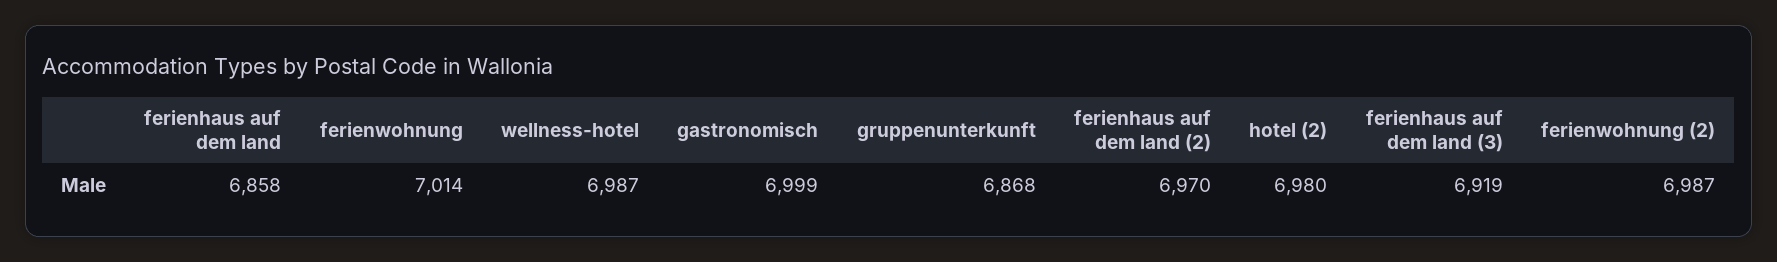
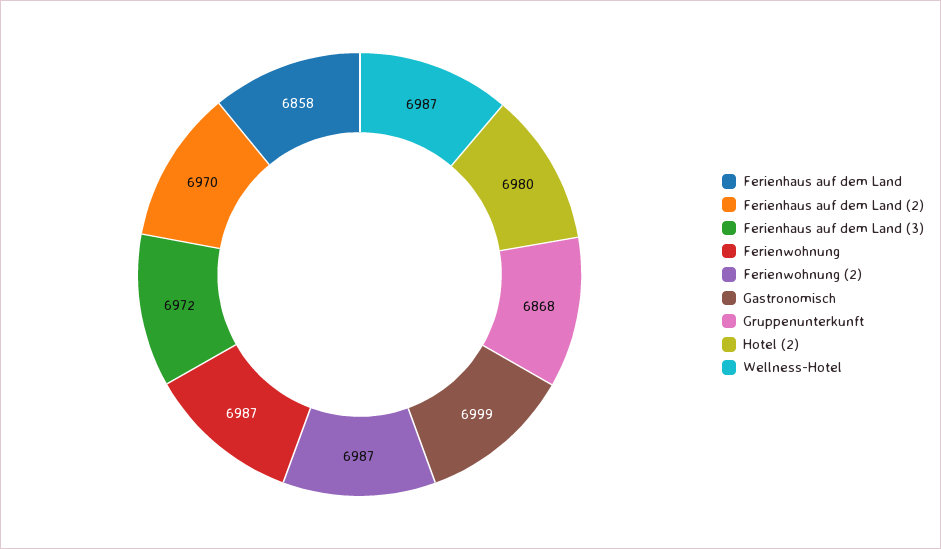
  {
    "ferienhaus auf dem land": 6858,
-   "ferienwohnung": 7014,
+   "ferienwohnung": 6987,
    "wellness-hotel": 6987,
    "gastronomisch": 6999,
    "gruppenunterkunft": 6868,
    "ferienhaus auf dem land (2)": 6970,
    "hotel (2)": 6980,
-   "ferienhaus auf dem land (3)": 6919,
+   "ferienhaus auf dem land (3)": 6972,
    "ferienwohnung (2)": 6987
  }

